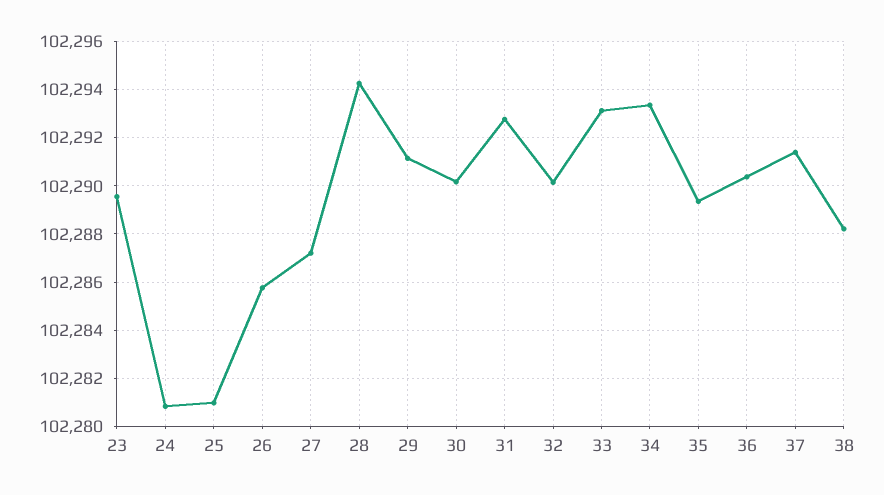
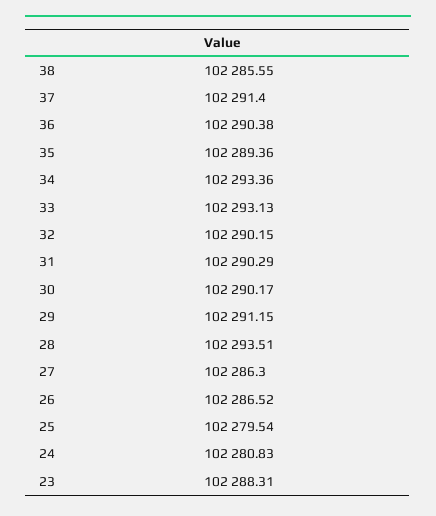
  {
-   "23": 102289.5,
+   "23": 102288.31,
    "24": 102280.83,
-   "25": 102281,
+   "25": 102279.54,
-   "26": 102285.75,
+   "26": 102286.52,
-   "27": 102287.25,
+   "27": 102286.3,
-   "28": 102294.25,
+   "28": 102293.51,
    "29": 102291.15,
    "30": 102290.17,
-   "31": 102292.75,
+   "31": 102290.29,
    "32": 102290.15,
    "33": 102293.13,
    "34": 102293.36,
    "35": 102289.36,
    "36": 102290.38,
    "37": 102291.4,
-   "38": 102288.25
+   "38": 102285.55
  }

